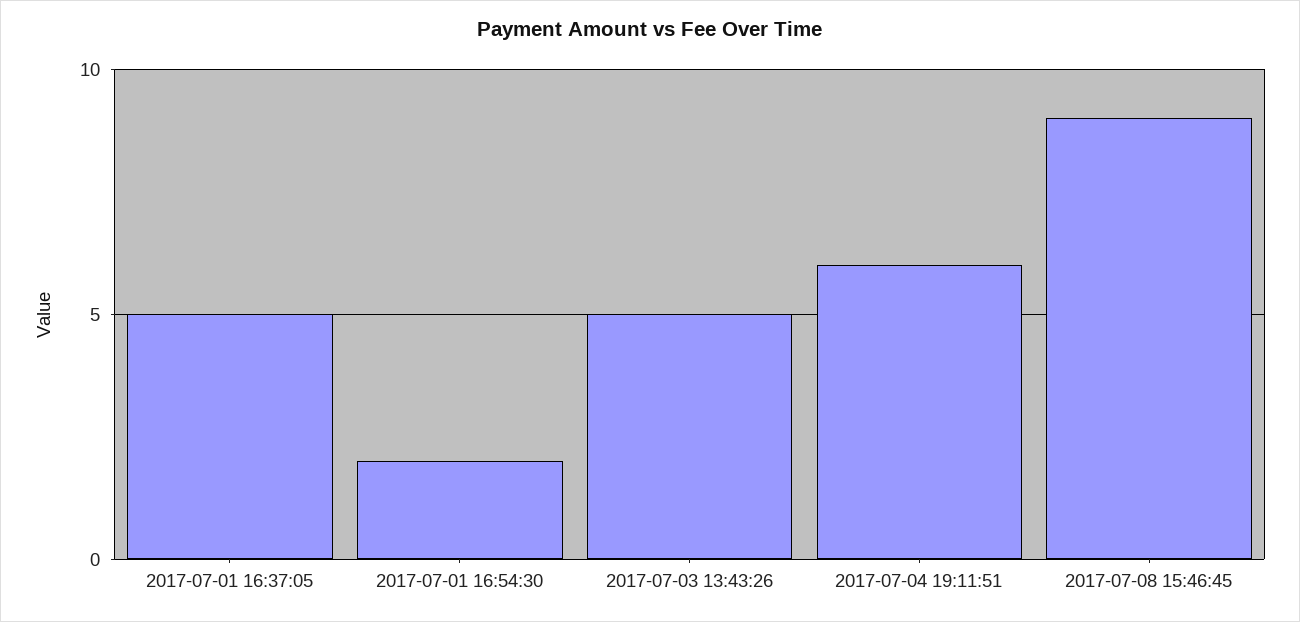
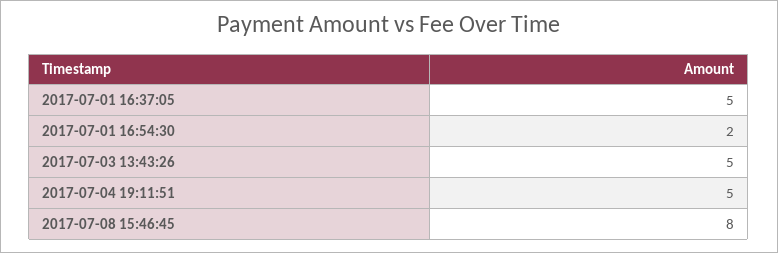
  {
    "2017-07-01 16:37:05": 5,
    "2017-07-01 16:54:30": 2,
    "2017-07-03 13:43:26": 5,
-   "2017-07-04 19:11:51": 6,
+   "2017-07-04 19:11:51": 5,
-   "2017-07-08 15:46:45": 9
+   "2017-07-08 15:46:45": 8
  }

